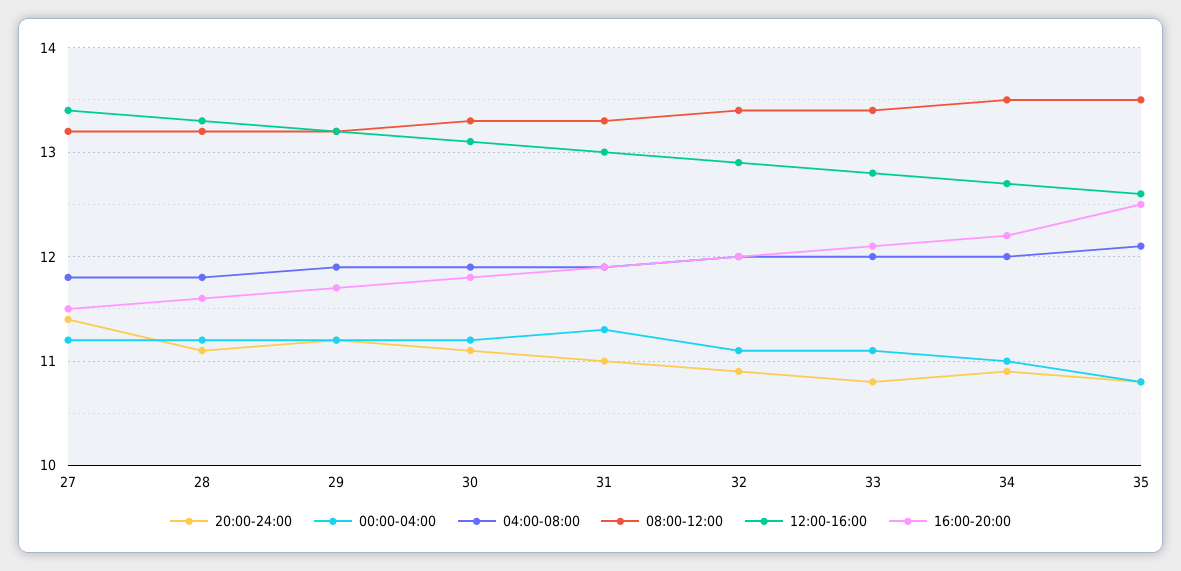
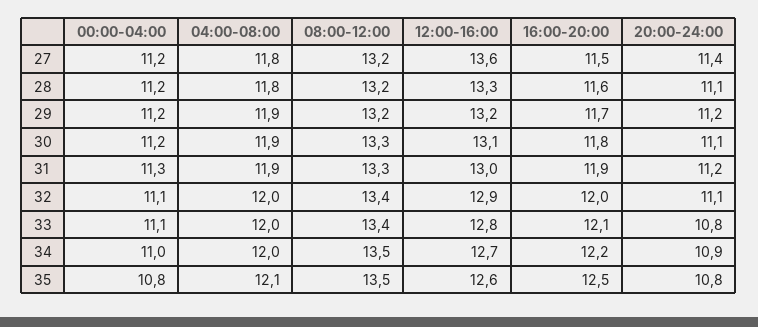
  {
    "20:00-24:00": {
      "27": 11.4,
      "28": 11.1,
      "29": 11.2,
      "30": 11.1,
-     "31": 11,
+     "31": 11.2,
-     "32": 10.9,
+     "32": 11.1,
      "33": 10.8,
      "34": 10.9,
      "35": 10.8
    },
    "00:00-04:00": {
      "27": 11.2,
      "28": 11.2,
      "29": 11.2,
      "30": 11.2,
      "31": 11.3,
      "32": 11.1,
      "33": 11.1,
      "34": 11,
      "35": 10.8
    },
    "04:00-08:00": {
      "27": 11.8,
      "28": 11.8,
      "29": 11.9,
      "30": 11.9,
      "31": 11.9,
      "32": 12,
      "33": 12,
      "34": 12,
      "35": 12.1
    },
    "08:00-12:00": {
      "27": 13.2,
      "28": 13.2,
      "29": 13.2,
      "30": 13.3,
      "31": 13.3,
      "32": 13.4,
      "33": 13.4,
      "34": 13.5,
      "35": 13.5
    },
    "12:00-16:00": {
-     "27": 13.4,
+     "27": 13.6,
      "28": 13.3,
      "29": 13.2,
      "30": 13.1,
      "31": 13,
      "32": 12.9,
      "33": 12.8,
      "34": 12.7,
      "35": 12.6
    },
    "16:00-20:00": {
      "27": 11.5,
      "28": 11.6,
      "29": 11.7,
      "30": 11.8,
      "31": 11.9,
      "32": 12,
      "33": 12.1,
      "34": 12.2,
      "35": 12.5
    }
  }

